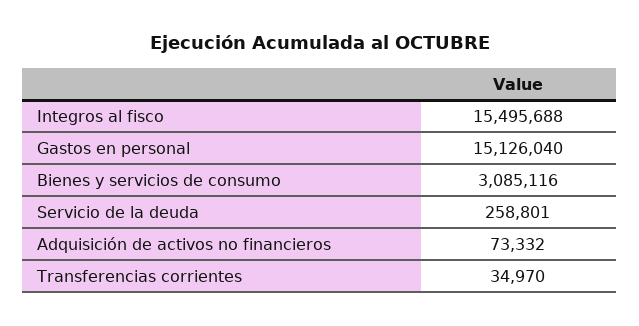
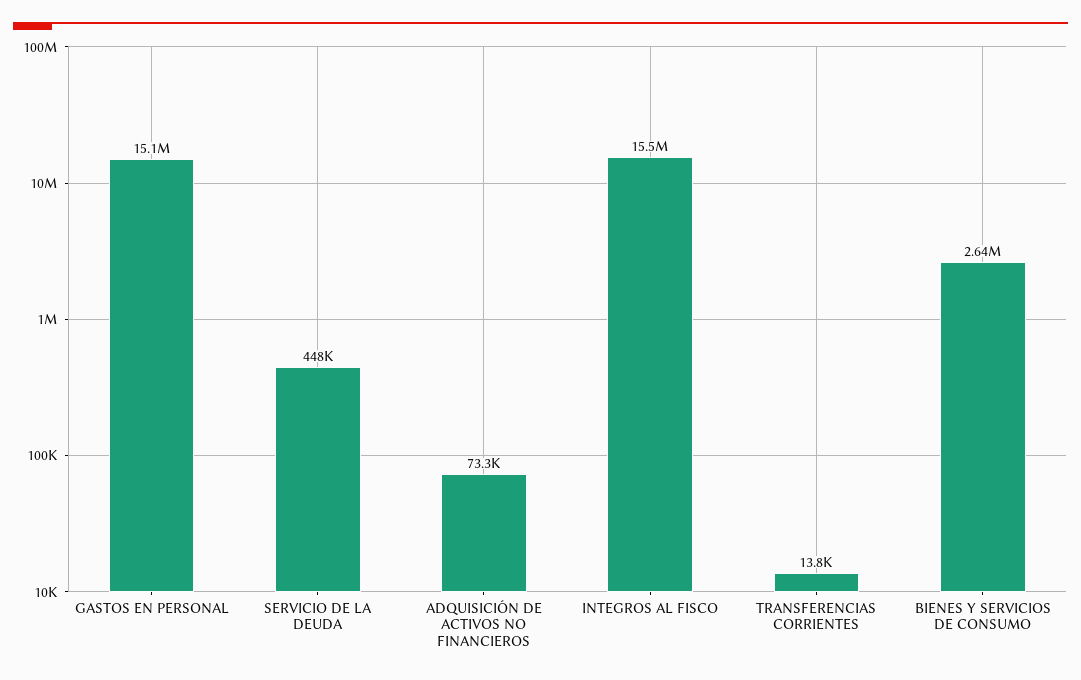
  {
    "Integros al fisco": 15495688,
    "Gastos en personal": 15126040,
-   "Bienes y servicios de consumo": 3085116,
+   "Bienes y servicios de consumo": 2640000,
-   "Servicio de la deuda": 258801,
+   "Servicio de la deuda": 448000,
    "Adquisición de activos no financieros": 73332,
-   "Transferencias corrientes": 34970
+   "Transferencias corrientes": 13800
  }

